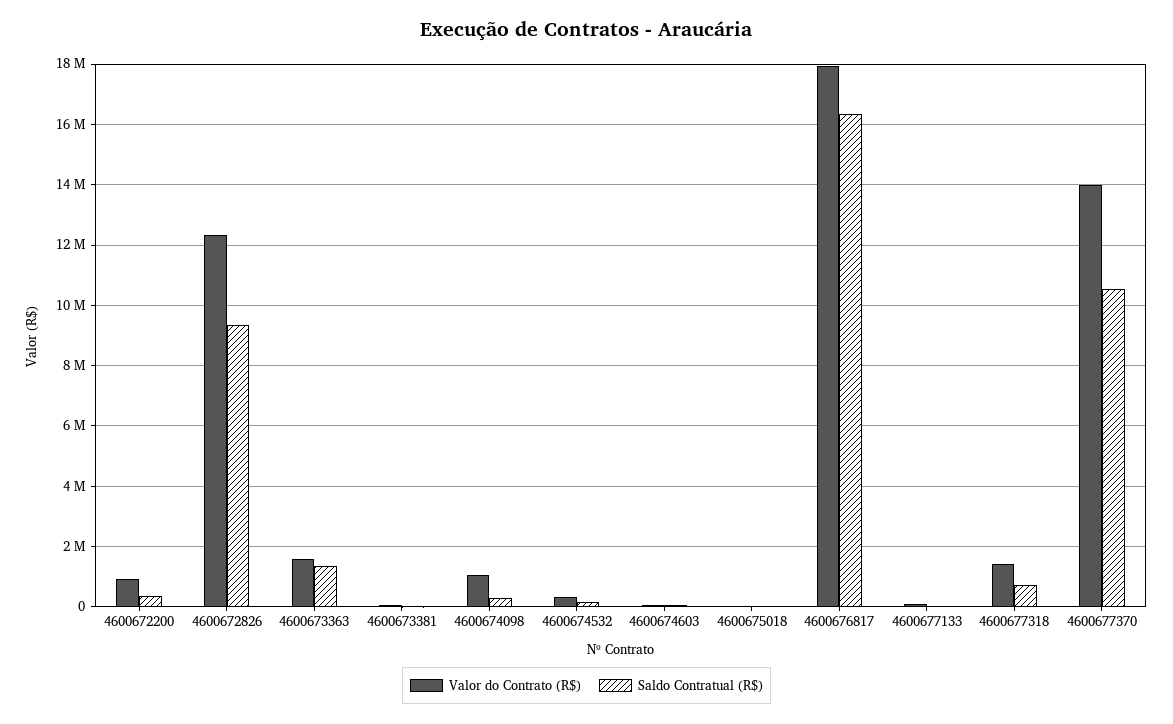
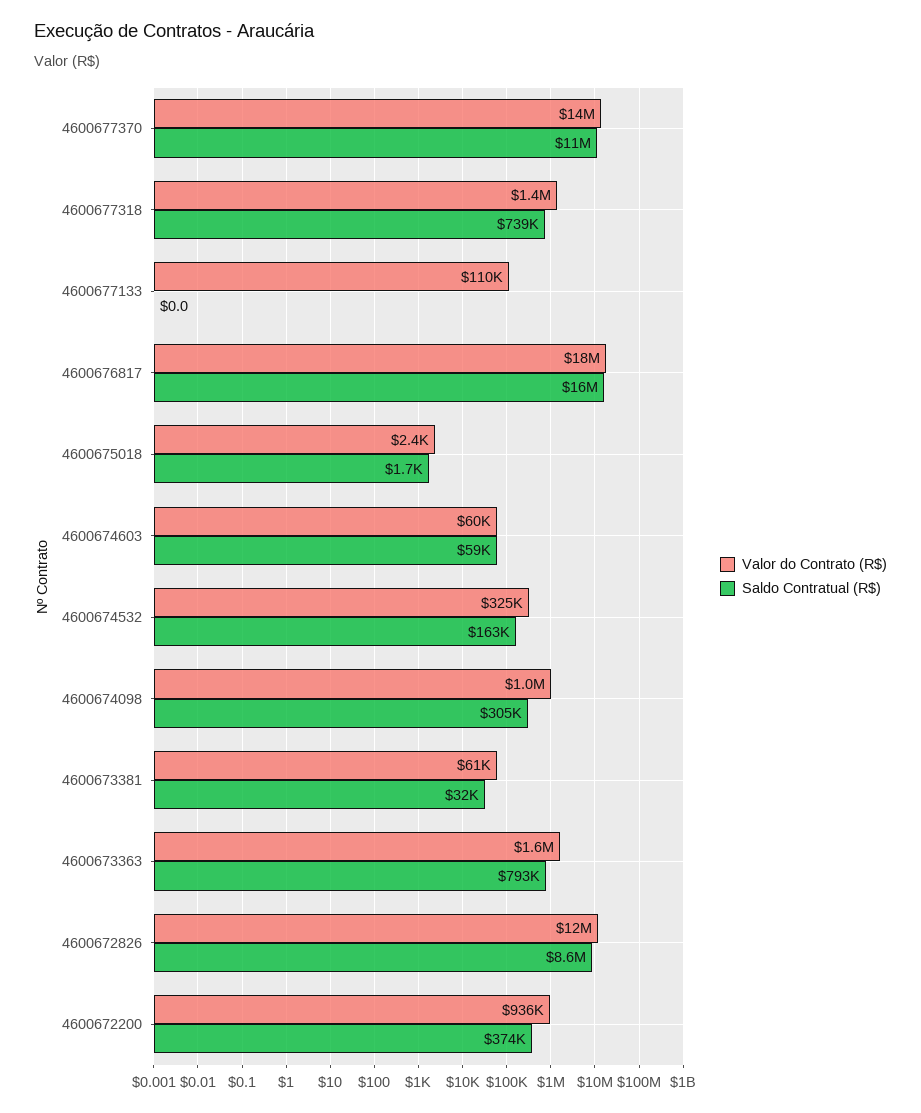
  {
    "Valor do Contrato (R$)": {
      "4600672200": 936000,
      "4600672826": 12000000,
      "4600673363": 1600000,
      "4600673381": 61000,
      "4600674098": 1000000,
      "4600674532": 325000,
      "4600674603": 60000,
      "4600675018": 2400,
      "4600676817": 18000000,
      "4600677133": 110000,
      "4600677318": 1400000,
      "4600677370": 14000000
    },
    "Saldo Contratual (R$)": {
      "4600672200": 374000,
-     "4600672826": 9400000,
+     "4600672826": 8600000,
-     "4600673363": 1400000,
+     "4600673363": 793000,
      "4600673381": 32000,
      "4600674098": 305000,
      "4600674532": 163000,
      "4600674603": 59000,
      "4600675018": 1700,
      "4600676817": 16000000,
      "4600677133": 0,
      "4600677318": 739000,
      "4600677370": 11000000
    }
  }

